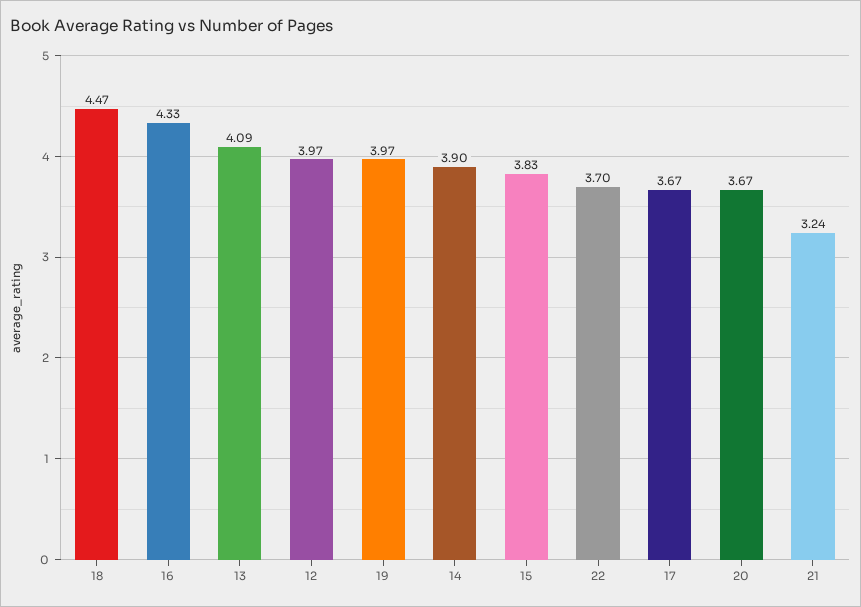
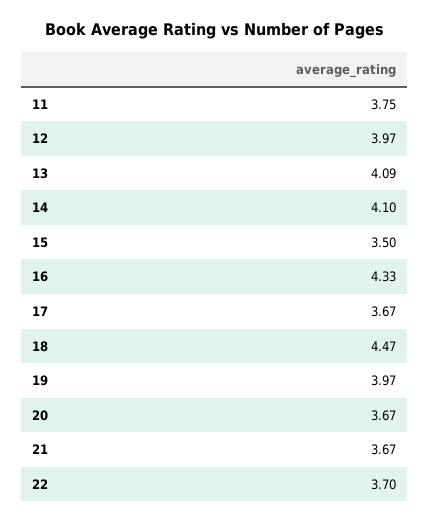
  {
    "18": 4.47,
    "16": 4.33,
    "13": 4.09,
    "12": 3.97,
    "19": 3.97,
-   "14": 3.9,
+   "14": 4.1,
-   "15": 3.83,
+   "15": 3.5,
    "22": 3.7,
    "17": 3.67,
    "20": 3.67,
-   "21": 3.24
+   "21": 3.67,
+   "11": 3.75
  }

